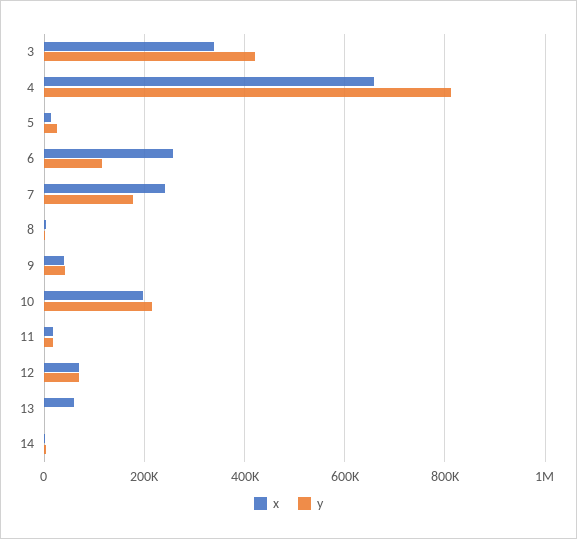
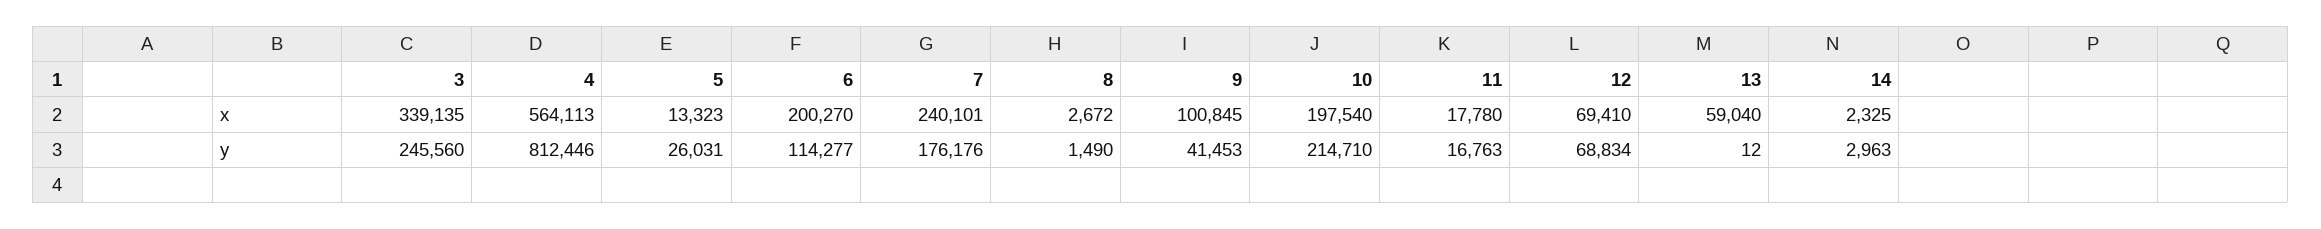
  {
    "x": {
      "3": 339135,
-     "4": 660000,
+     "4": 564113,
      "5": 13323,
-     "6": 260000,
+     "6": 200270,
      "7": 240101,
      "8": 2672,
-     "9": 40000,
+     "9": 100845,
      "10": 197540,
      "11": 17780,
      "12": 69410,
      "13": 59040,
      "14": 2325
    },
    "y": {
-     "3": 420000,
+     "3": 245560,
      "4": 812446,
      "5": 26031,
      "6": 114277,
      "7": 176176,
      "8": 1490,
      "9": 41453,
      "10": 214710,
      "11": 16763,
      "12": 68834,
      "13": 12,
      "14": 2963
    }
  }

